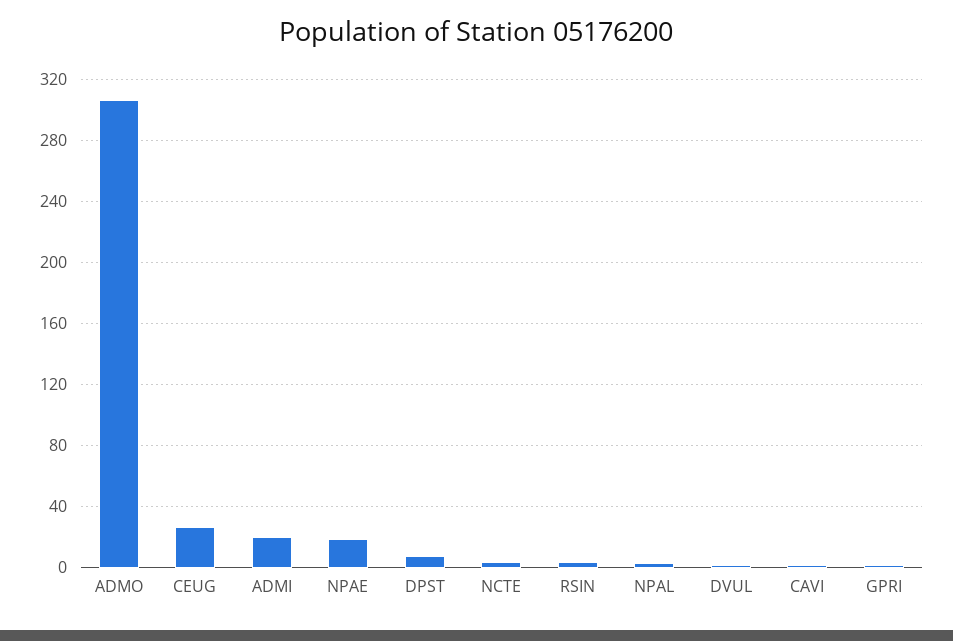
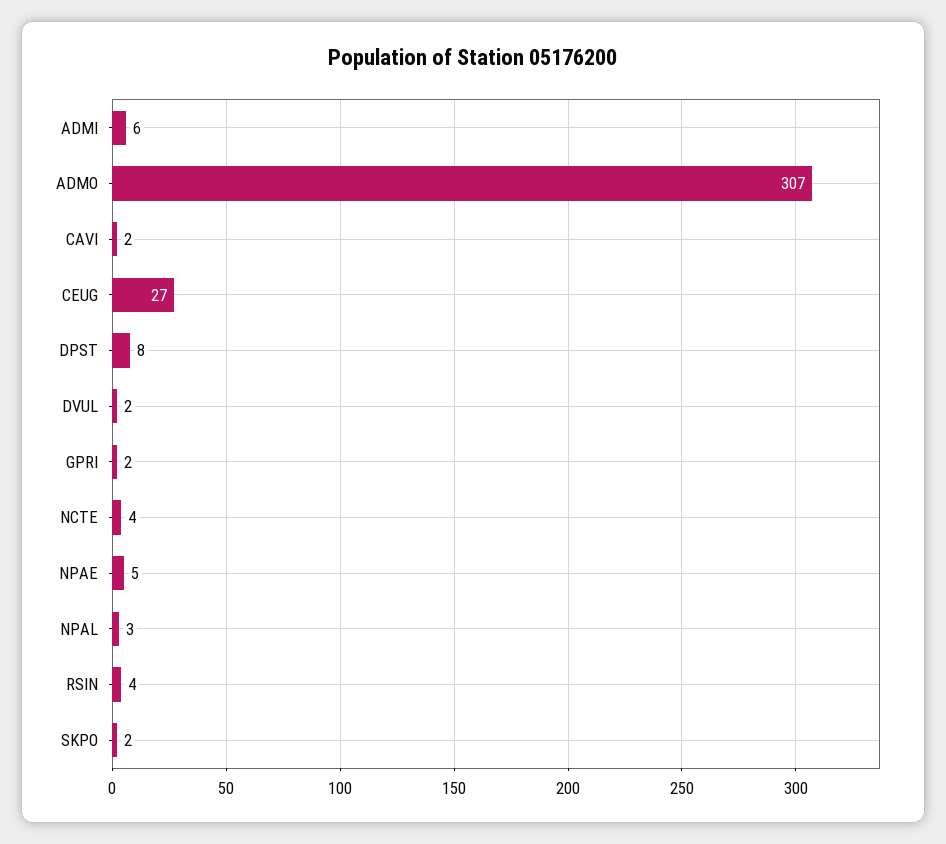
  {
    "ADMO": 307,
    "CEUG": 27,
-   "ADMI": 20,
+   "ADMI": 6,
-   "NPAE": 20,
+   "NPAE": 5,
    "DPST": 8,
    "NCTE": 4,
    "RSIN": 4,
    "NPAL": 3,
    "DVUL": 2,
    "CAVI": 2,
-   "GPRI": 2
+   "GPRI": 2,
+   "SKPO": 2
  }

